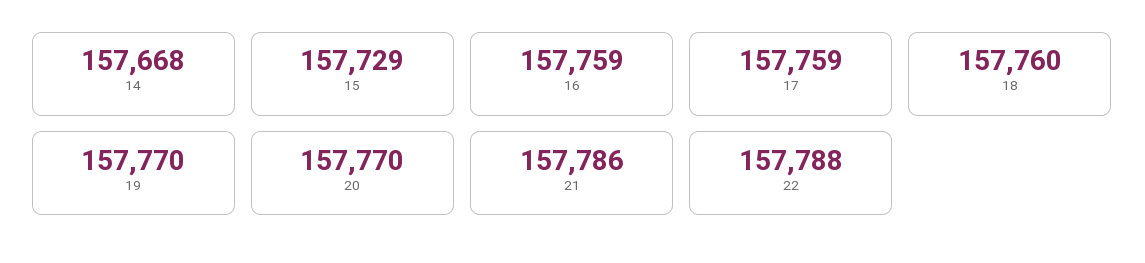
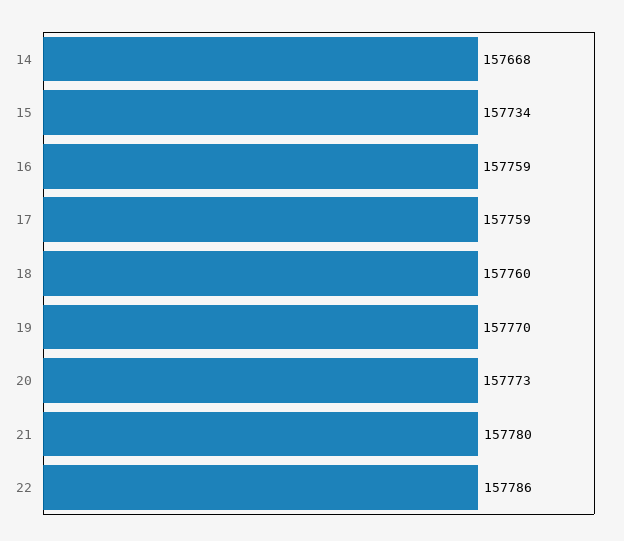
  {
    "14": 157668,
-   "15": 157729,
+   "15": 157734,
    "16": 157759,
    "17": 157759,
    "18": 157760,
    "19": 157770,
-   "20": 157770,
+   "20": 157773,
-   "21": 157786,
+   "21": 157780,
-   "22": 157788
+   "22": 157786
  }

